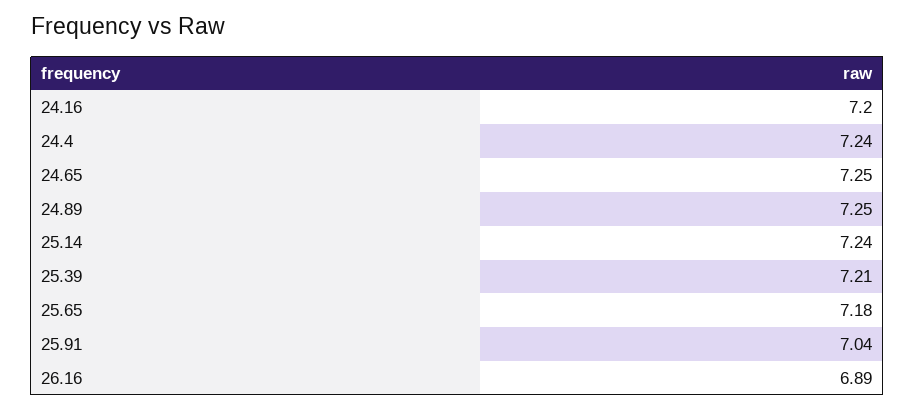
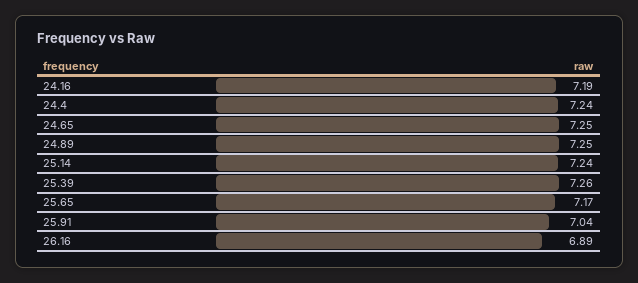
  {
-   "24.16": 7.2,
+   "24.16": 7.19,
    "24.4": 7.24,
    "24.65": 7.25,
    "24.89": 7.25,
    "25.14": 7.24,
-   "25.39": 7.21,
+   "25.39": 7.26,
-   "25.65": 7.18,
+   "25.65": 7.17,
    "25.91": 7.04,
    "26.16": 6.89
  }

